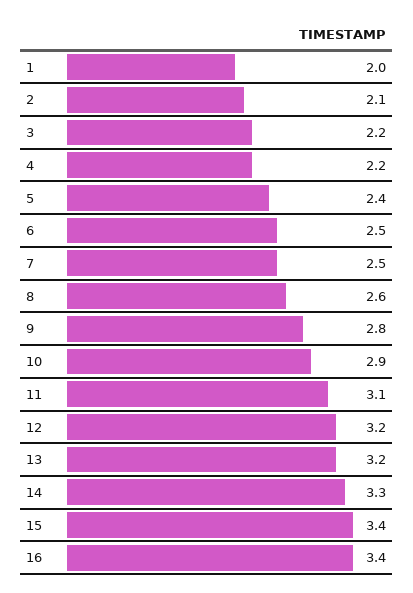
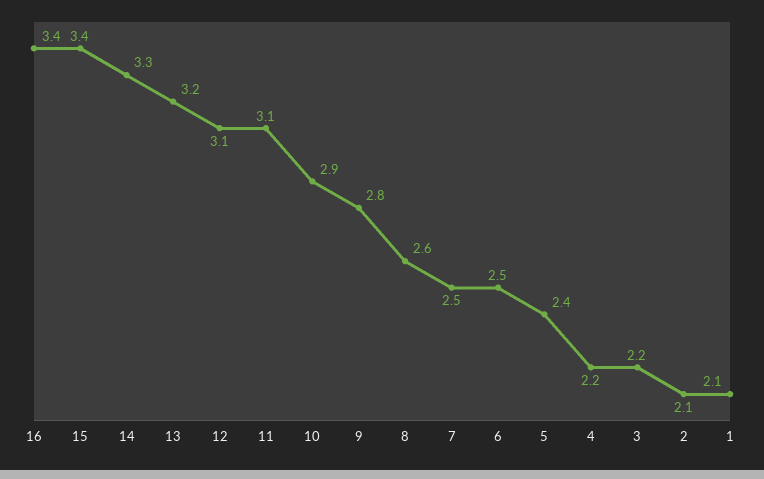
  {
-   "1": 2,
+   "1": 2.1,
    "2": 2.1,
    "3": 2.2,
    "4": 2.2,
    "5": 2.4,
    "6": 2.5,
    "7": 2.5,
    "8": 2.6,
    "9": 2.8,
    "10": 2.9,
    "11": 3.1,
-   "12": 3.2,
+   "12": 3.1,
    "13": 3.2,
    "14": 3.3,
    "15": 3.4,
    "16": 3.4
  }

